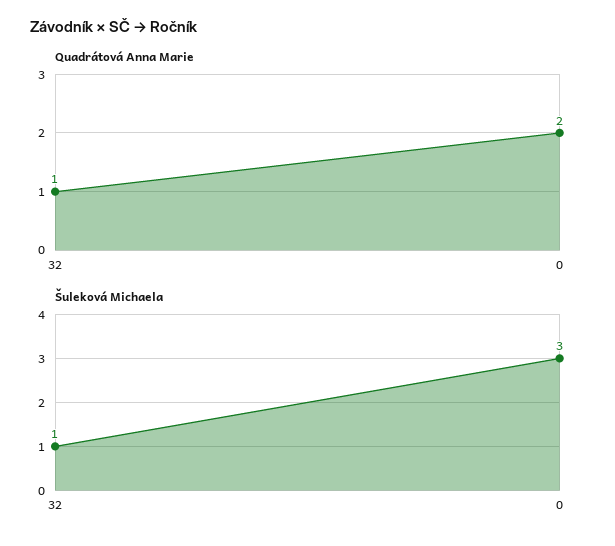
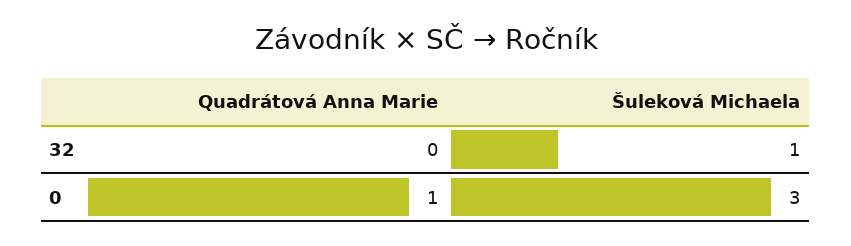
  {
    "Quadrátová Anna Marie": {
-     "32": 1,
+     "32": 0,
-     "0": 2
+     "0": 1
    },
    "Šuleková Michaela": {
      "32": 1,
      "0": 3
    }
  }

